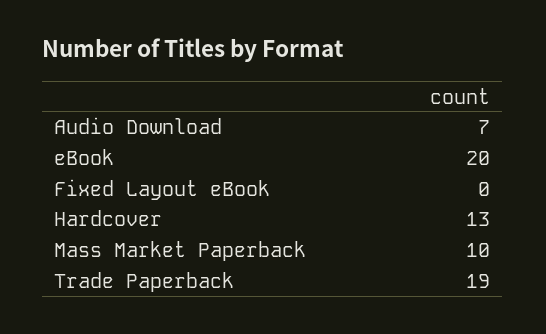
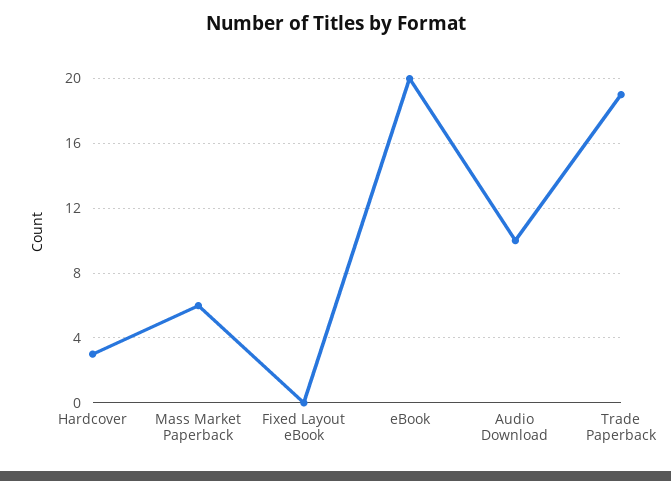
  {
-   "Audio Download": 7,
+   "Audio Download": 10,
    "eBook": 20,
    "Fixed Layout eBook": 0,
-   "Hardcover": 13,
+   "Hardcover": 3,
-   "Mass Market Paperback": 10,
+   "Mass Market Paperback": 6,
    "Trade Paperback": 19
  }

